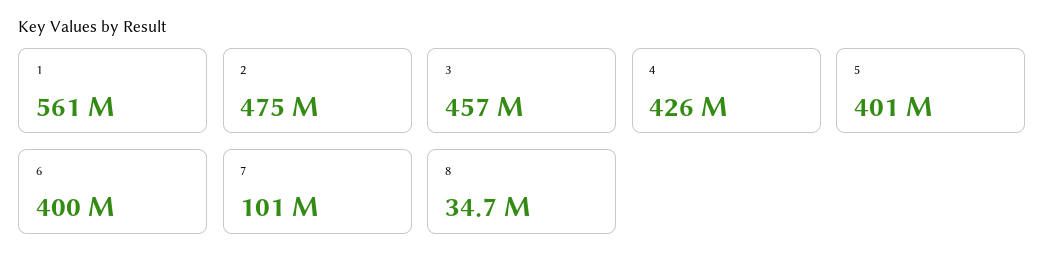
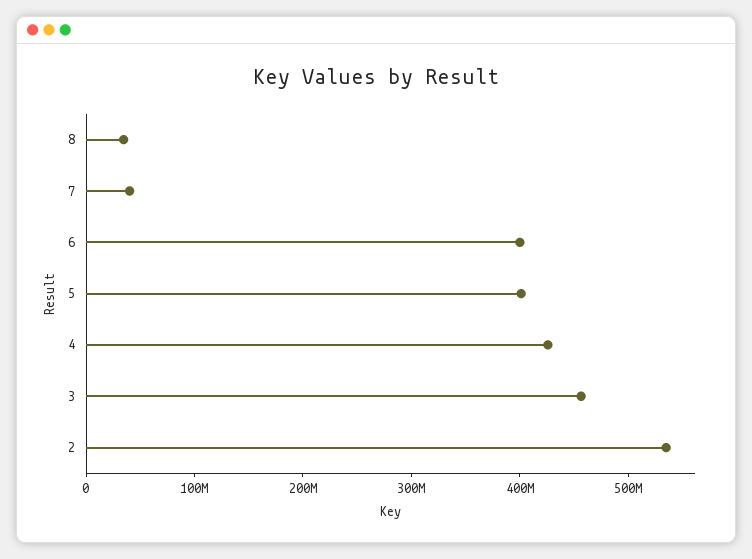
  {
-   "1": 561000000,
-   "2": 475000000,
+   "2": 540000000,
    "3": 457000000,
    "4": 426000000,
    "5": 401000000,
    "6": 400000000,
-   "7": 101000000,
+   "7": 40000000,
    "8": 34700000
  }

